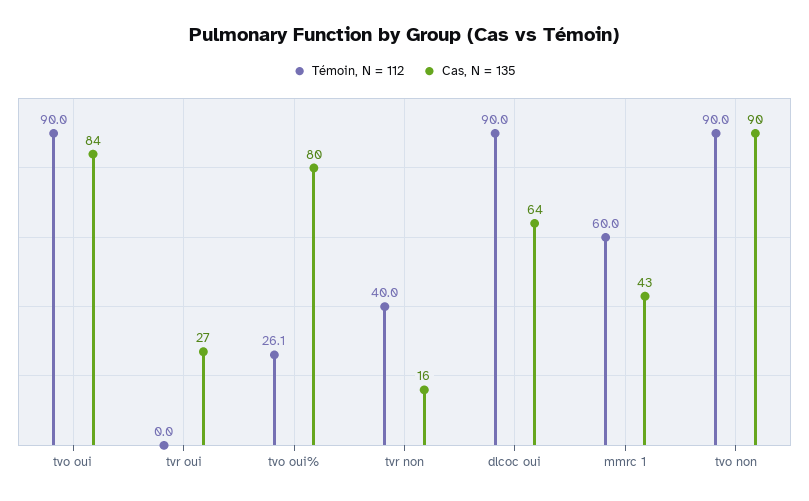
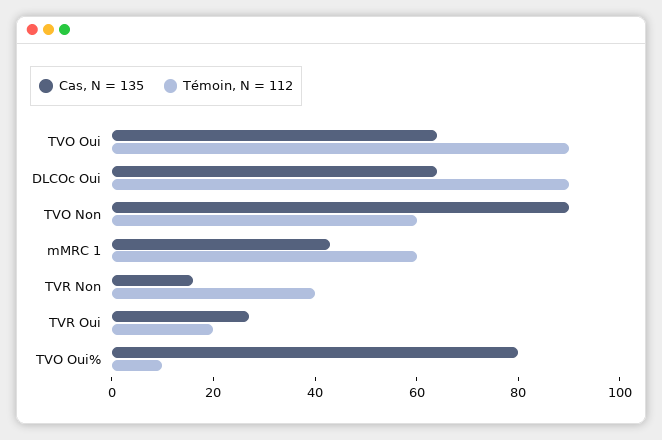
  {
    "Témoin, N = 112": {
      "tvo oui": 90,
-     "tvr oui": 0,
+     "tvr oui": 20,
-     "tvo oui%": 26.1,
+     "tvo oui%": 10,
      "tvr non": 40,
      "dlcoc oui": 90,
      "mmrc 1": 60,
-     "tvo non": 90
+     "tvo non": 60
    },
    "Cas, N = 135": {
-     "tvo oui": 84,
+     "tvo oui": 65,
      "tvr oui": 27,
      "tvo oui%": 80,
      "tvr non": 16,
      "dlcoc oui": 64,
      "mmrc 1": 43,
      "tvo non": 90
    }
  }

